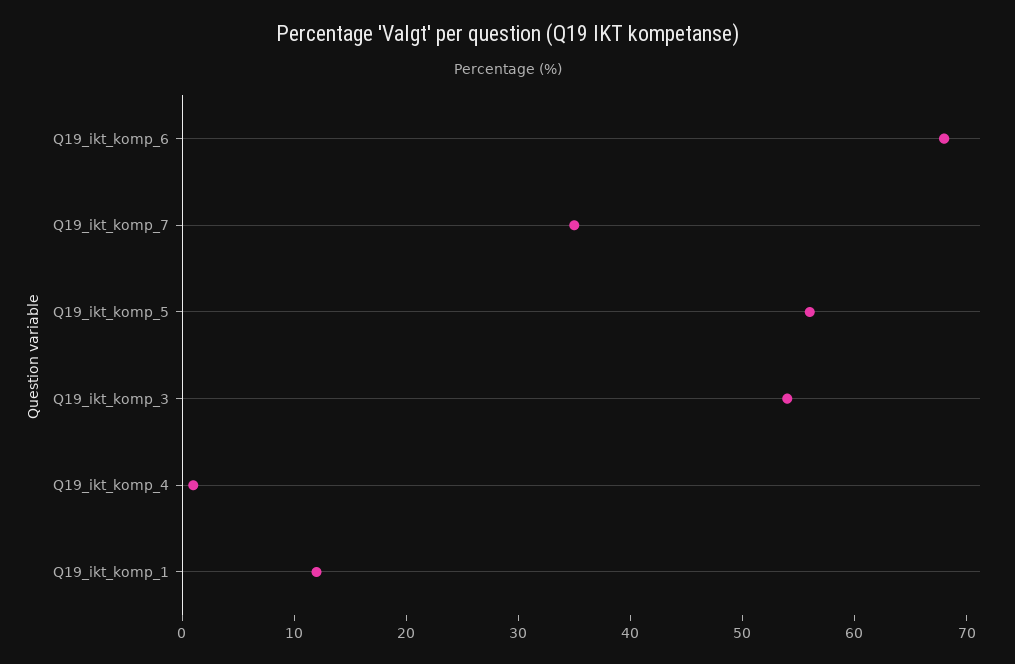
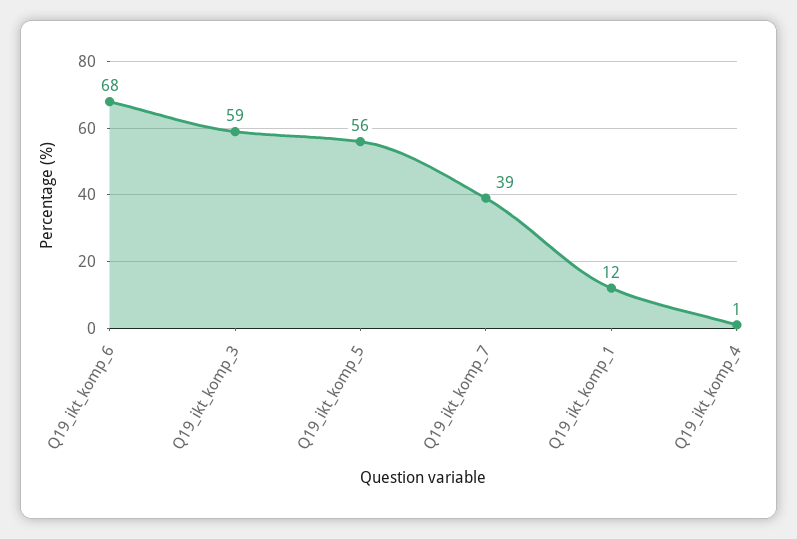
  {
    "Q19_ikt_komp_6": 68,
-   "Q19_ikt_komp_7": 35,
+   "Q19_ikt_komp_7": 39,
    "Q19_ikt_komp_5": 56,
-   "Q19_ikt_komp_3": 54,
+   "Q19_ikt_komp_3": 59,
    "Q19_ikt_komp_4": 1,
    "Q19_ikt_komp_1": 12
  }

